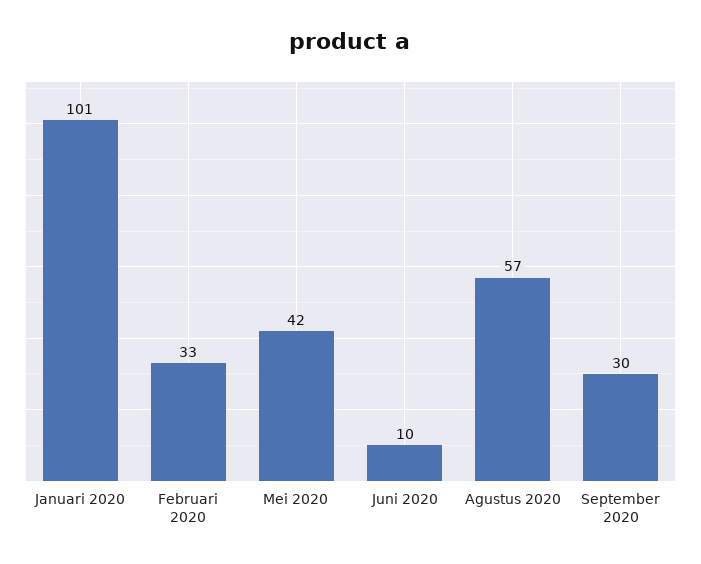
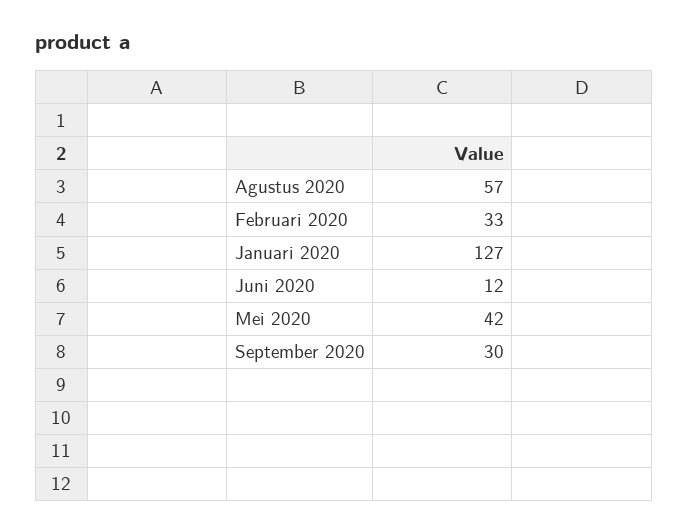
  {
-   "Januari 2020": 101,
+   "Januari 2020": 127,
    "Februari 2020": 33,
    "Mei 2020": 42,
-   "Juni 2020": 10,
+   "Juni 2020": 12,
    "Agustus 2020": 57,
    "September 2020": 30
  }

